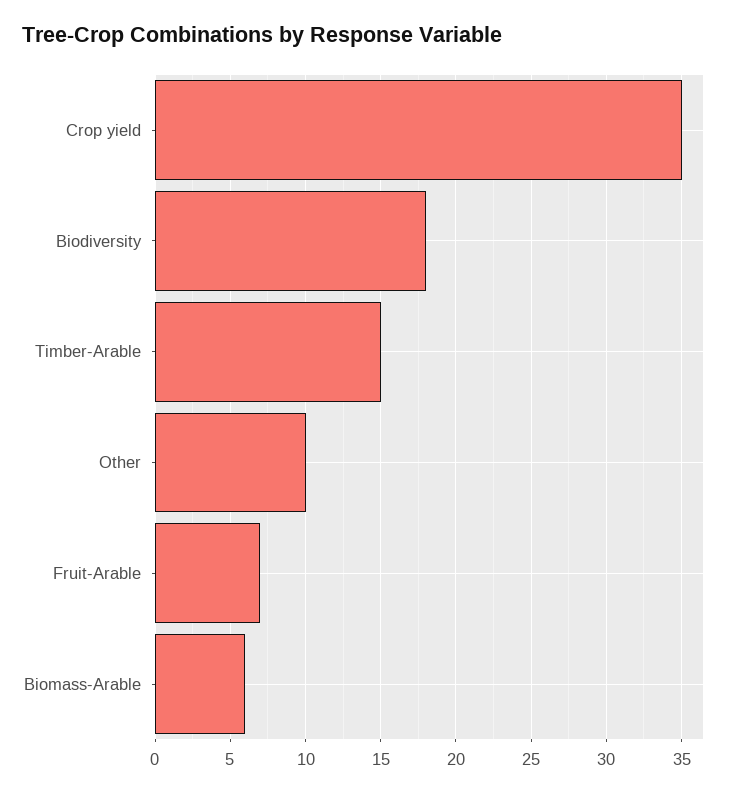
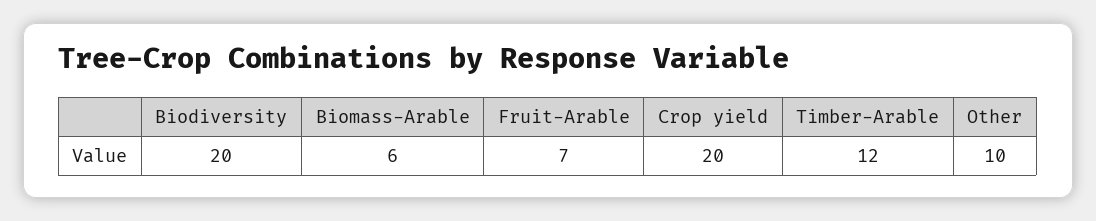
  {
-   "Crop yield": 35,
+   "Crop yield": 20,
-   "Biodiversity": 18,
+   "Biodiversity": 20,
-   "Timber-Arable": 15,
+   "Timber-Arable": 12,
    "Other": 10,
    "Fruit-Arable": 7,
    "Biomass-Arable": 6
  }

